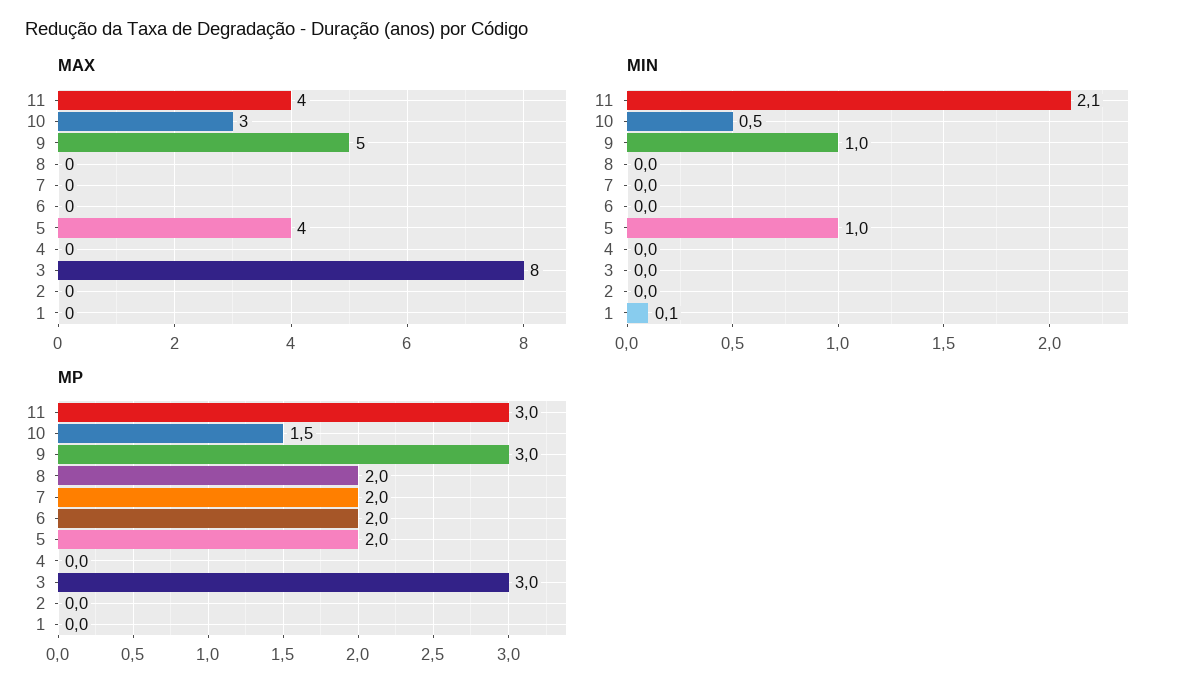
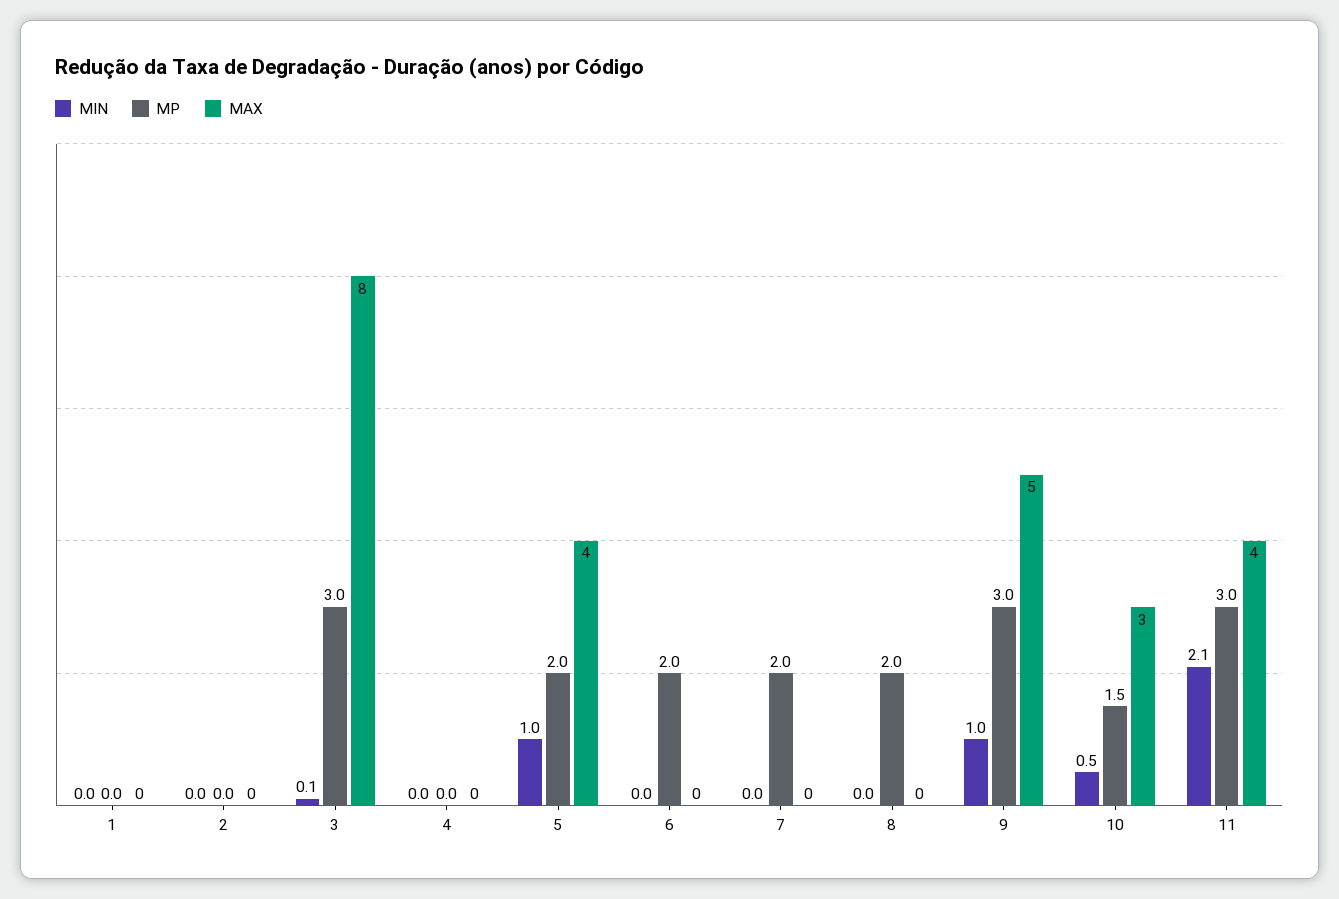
  {
    "MAX": {
      "11": 4,
      "10": 3,
      "9": 5,
      "8": 0,
      "7": 0,
      "6": 0,
      "5": 4,
      "4": 0,
      "3": 8,
      "2": 0,
      "1": 0
    },
    "MIN": {
      "11": 2.1,
      "10": 0.5,
      "9": 1,
      "8": 0,
      "7": 0,
      "6": 0,
      "5": 1,
      "4": 0,
-     "3": 0,
+     "3": 0.1,
      "2": 0,
-     "1": 0.1
+     "1": 0
    },
    "MP": {
      "11": 3,
      "10": 1.5,
      "9": 3,
      "8": 2,
      "7": 2,
      "6": 2,
      "5": 2,
      "4": 0,
      "3": 3,
      "2": 0,
      "1": 0
    }
  }

